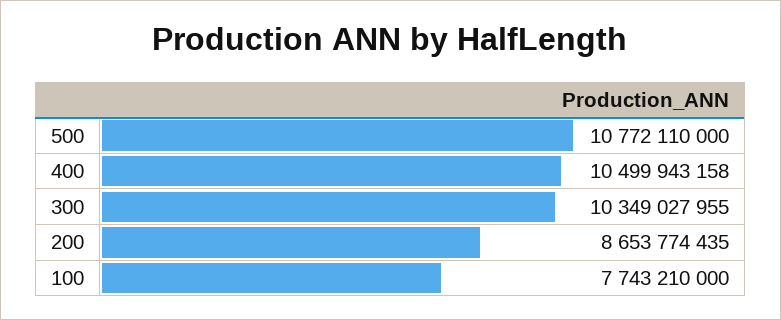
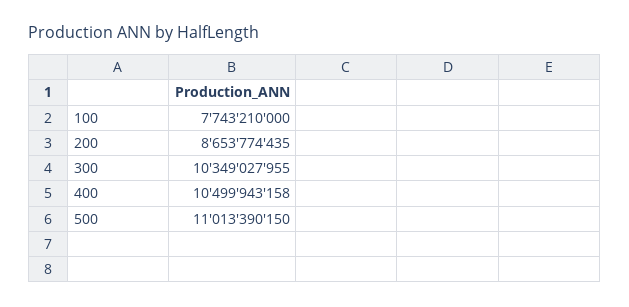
  {
-   "500": 10772110000,
+   "500": 11013390150,
    "400": 10499943158,
    "300": 10349027955,
    "200": 8653774435,
    "100": 7743210000
  }

